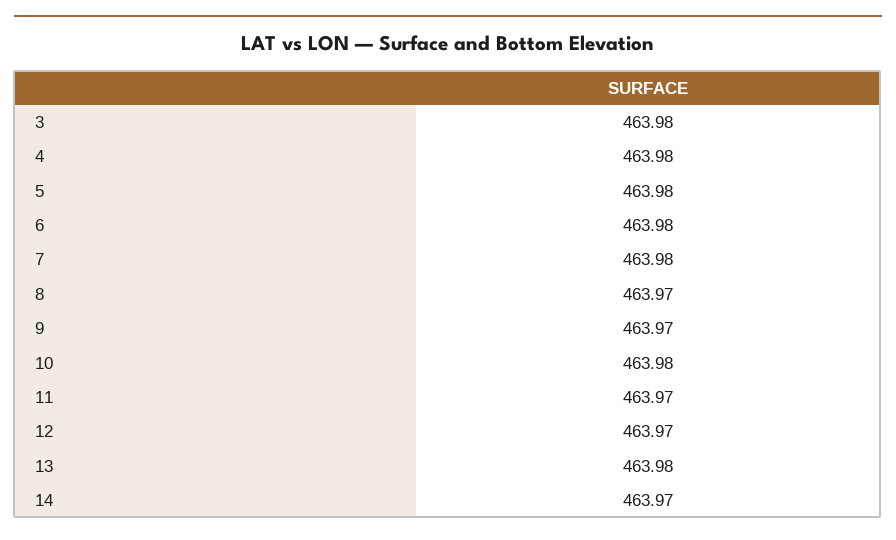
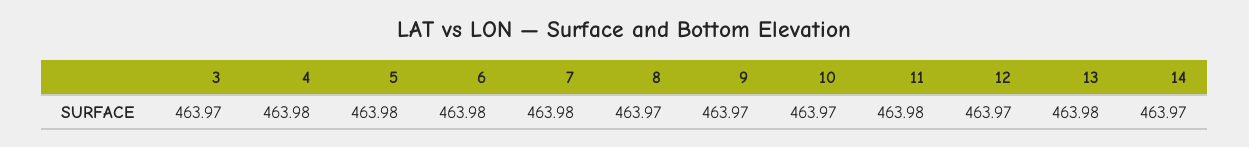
  {
-   "3": 463.98,
+   "3": 463.97,
    "4": 463.98,
    "5": 463.98,
    "6": 463.98,
    "7": 463.98,
    "8": 463.97,
    "9": 463.97,
-   "10": 463.98,
+   "10": 463.97,
-   "11": 463.97,
+   "11": 463.98,
    "12": 463.97,
    "13": 463.98,
    "14": 463.97
  }

